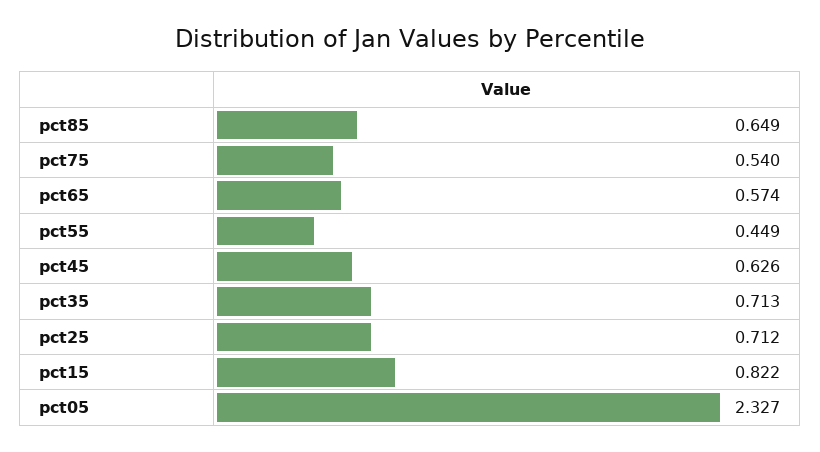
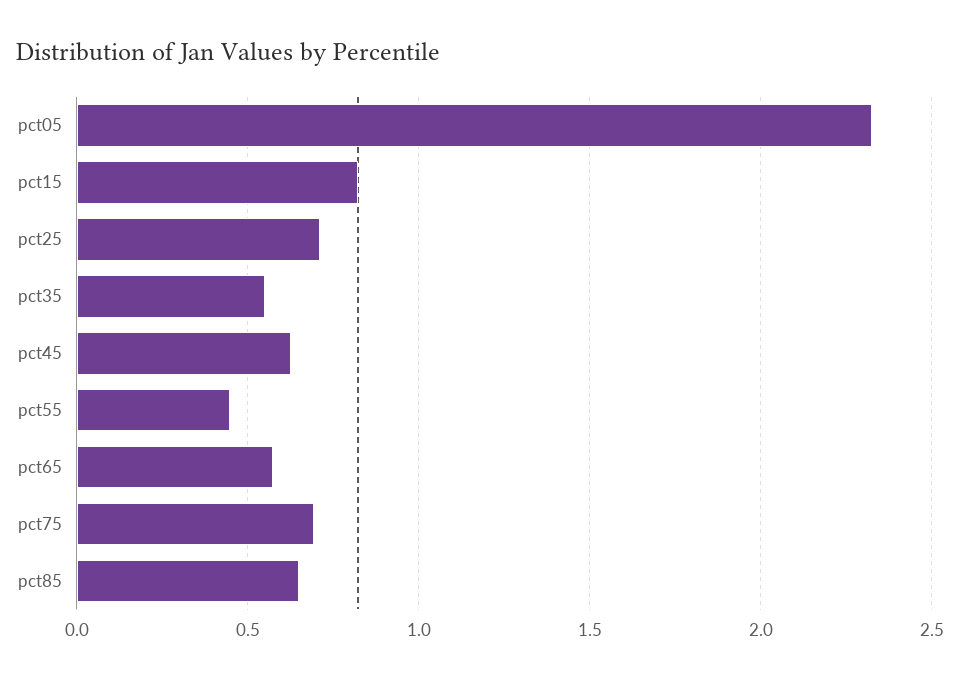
  {
    "pct85": 0.649,
-   "pct75": 0.54,
+   "pct75": 0.7,
    "pct65": 0.574,
    "pct55": 0.449,
    "pct45": 0.626,
-   "pct35": 0.713,
+   "pct35": 0.55,
    "pct25": 0.712,
    "pct15": 0.822,
    "pct05": 2.327
  }

